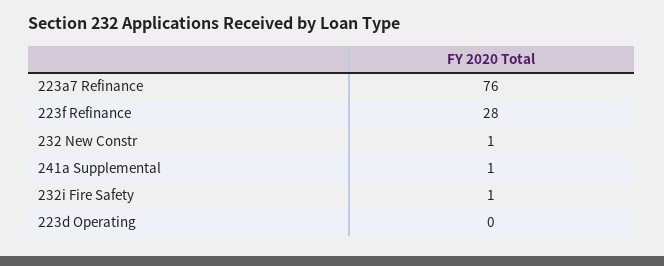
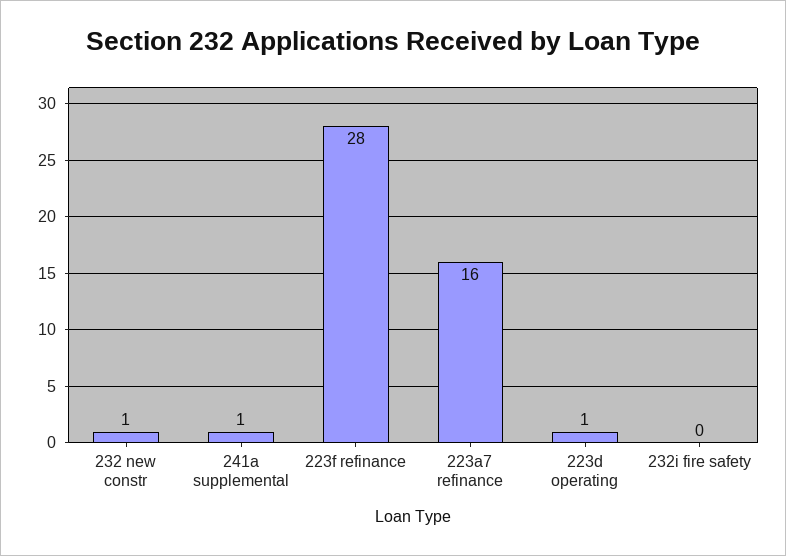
  {
-   "223a7 Refinance": 76,
+   "223a7 Refinance": 16,
    "223f Refinance": 28,
    "232 New Constr": 1,
    "241a Supplemental": 1,
-   "232i Fire Safety": 1,
+   "232i Fire Safety": 0,
-   "223d Operating": 0
+   "223d Operating": 1
  }

